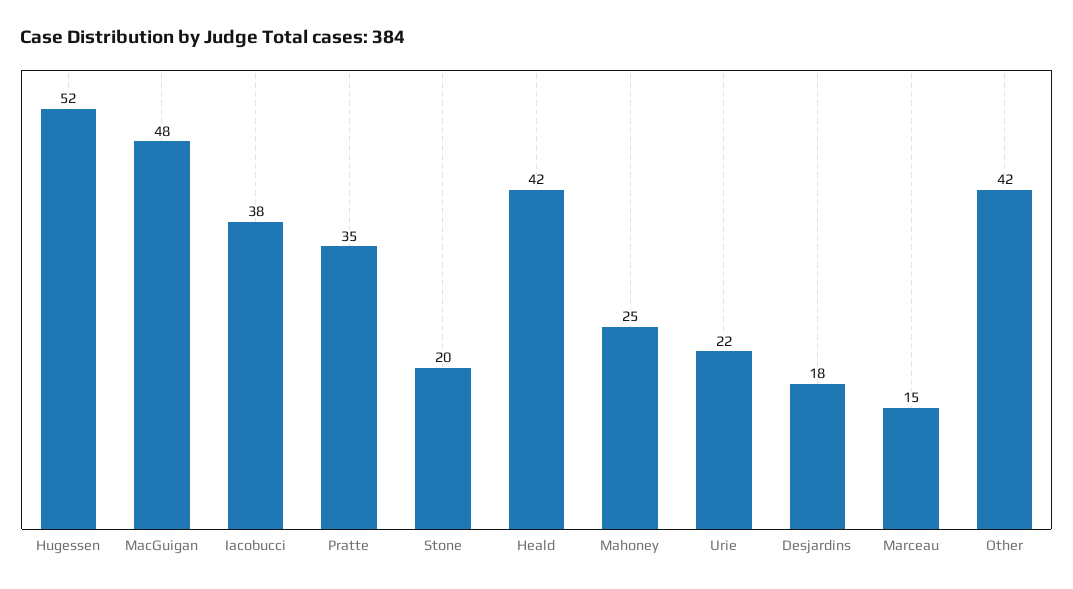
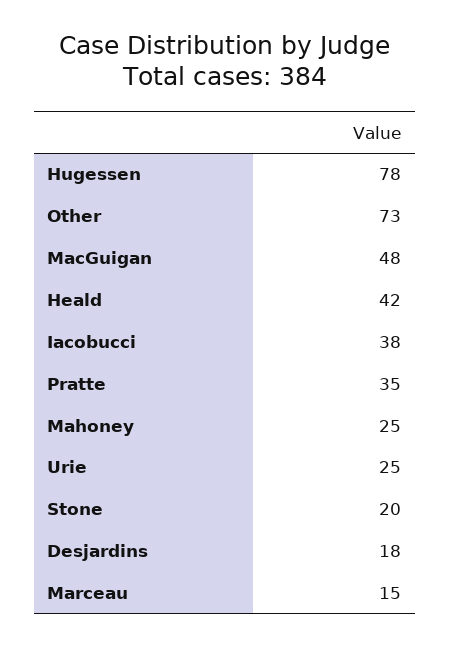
  {
-   "Hugessen": 52,
+   "Hugessen": 78,
    "MacGuigan": 48,
    "Iacobucci": 38,
    "Pratte": 35,
    "Stone": 20,
    "Heald": 42,
    "Mahoney": 25,
-   "Urie": 22,
+   "Urie": 25,
    "Desjardins": 18,
    "Marceau": 15,
-   "Other": 42
+   "Other": 73
  }

